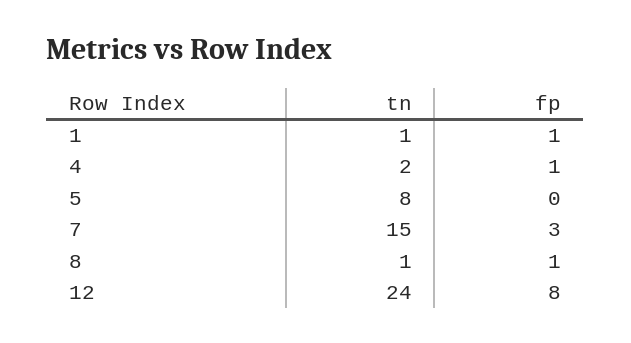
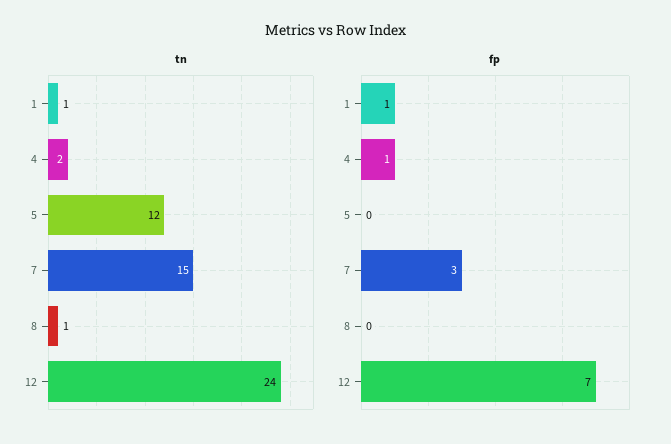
  {
    "tn": {
      "1": 1,
      "4": 2,
-     "5": 8,
+     "5": 12,
      "7": 15,
      "8": 1,
      "12": 24
    },
    "fp": {
      "1": 1,
      "4": 1,
      "5": 0,
      "7": 3,
-     "8": 1,
+     "8": 0,
-     "12": 8
+     "12": 7
    }
  }

